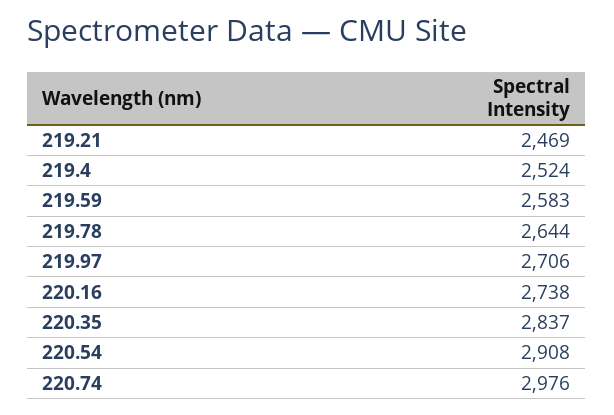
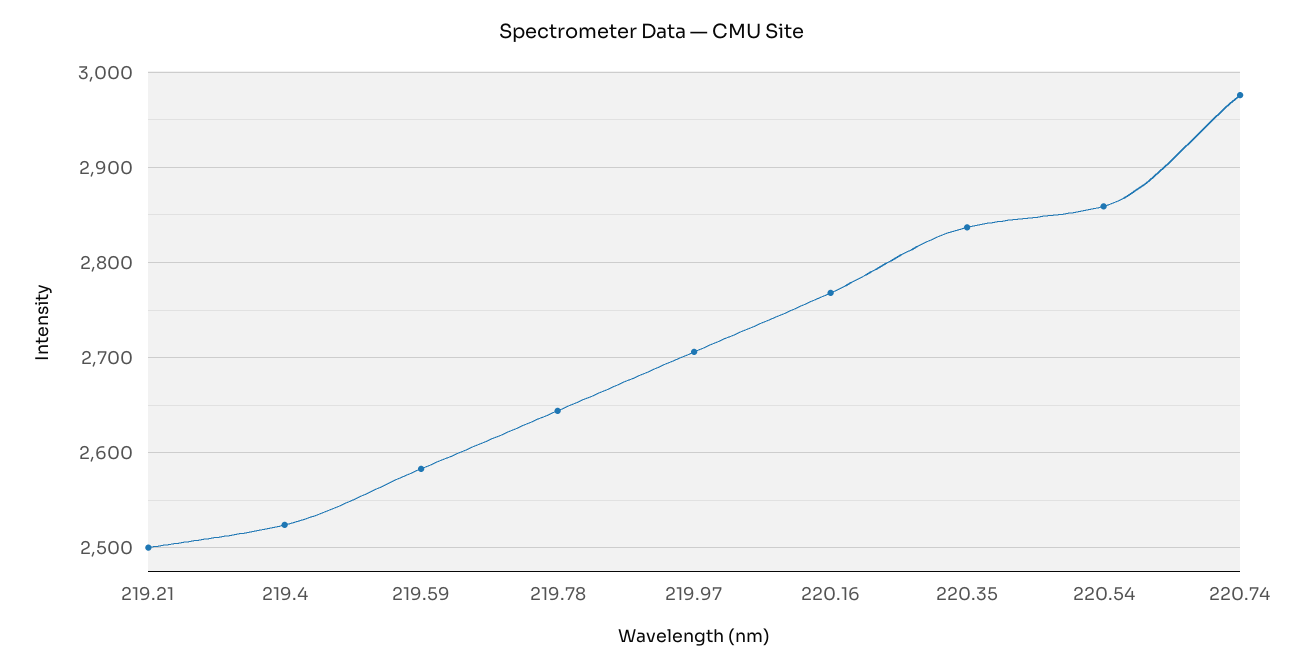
  {
-   "219.21": 2469,
+   "219.21": 2500,
    "219.4": 2524,
    "219.59": 2583,
    "219.78": 2644,
    "219.97": 2706,
-   "220.16": 2738,
+   "220.16": 2770,
    "220.35": 2837,
-   "220.54": 2908,
+   "220.54": 2860,
    "220.74": 2976
  }

